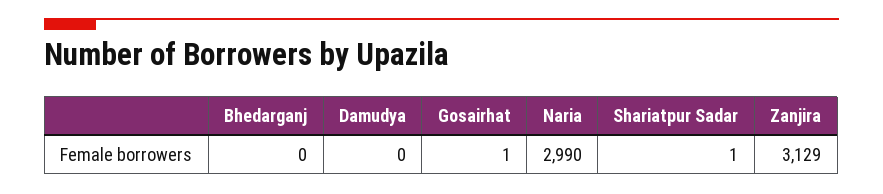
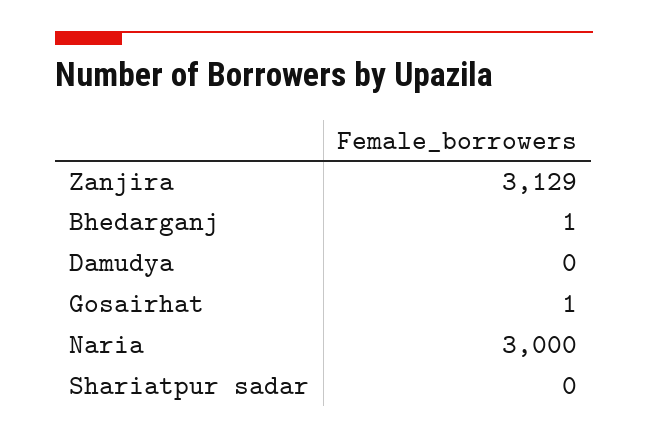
  {
-   "Bhedarganj": 0,
+   "Bhedarganj": 1,
    "Damudya": 0,
    "Gosairhat": 1,
-   "Naria": 2990,
+   "Naria": 3000,
-   "Shariatpur Sadar": 1,
+   "Shariatpur Sadar": 0,
    "Zanjira": 3129
  }

